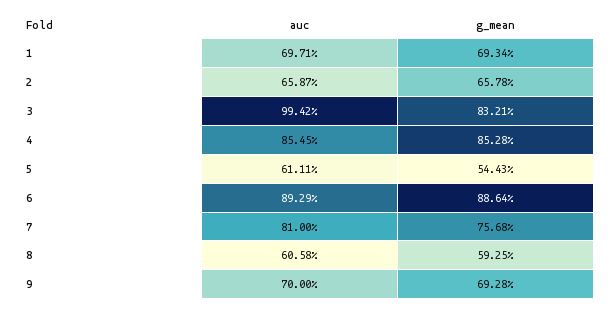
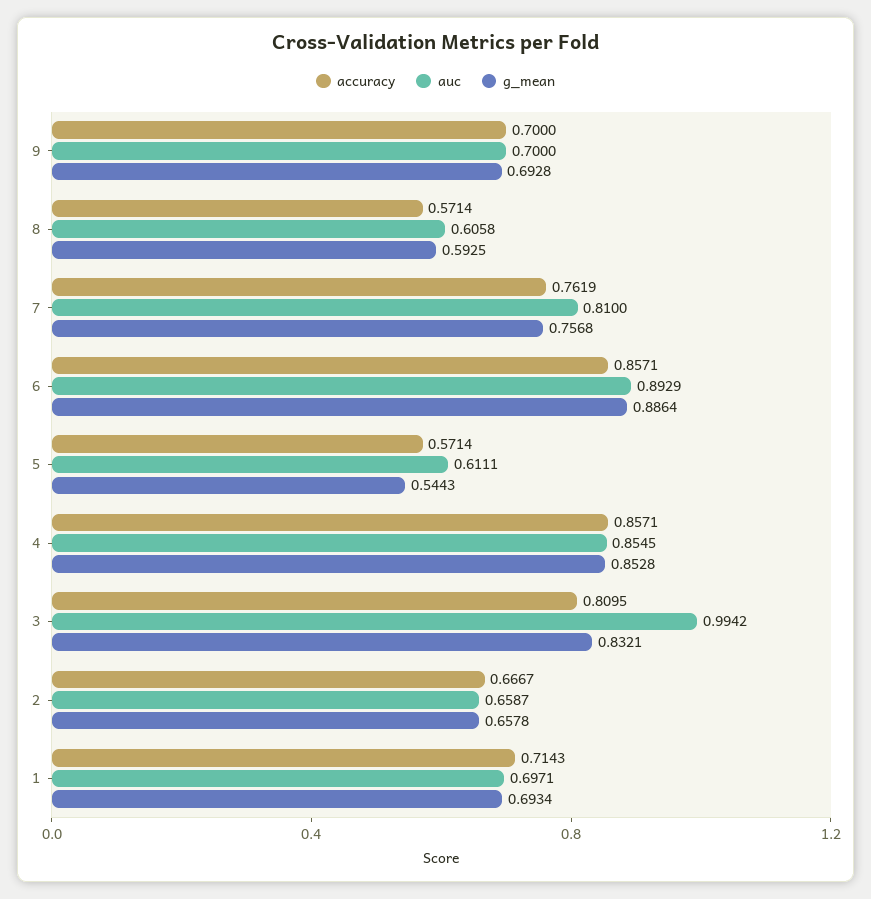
  {
    "auc": {
      "1": 0.6971,
      "2": 0.6587,
      "3": 0.9942,
      "4": 0.8545,
      "5": 0.6111,
      "6": 0.8929,
      "7": 0.81,
      "8": 0.6058,
      "9": 0.7
    },
    "g_mean": {
      "1": 0.6934,
      "2": 0.6578,
      "3": 0.8321,
      "4": 0.8528,
      "5": 0.5443,
      "6": 0.8864,
      "7": 0.7568,
      "8": 0.5925,
      "9": 0.6928
-   }
+   },
+   "accuracy": {
+     "9": 0.7,
+     "8": 0.5714,
+     "7": 0.7619,
+     "6": 0.8571,
+     "5": 0.5714,
+     "4": 0.8571,
+     "3": 0.8095,
+     "2": 0.6667,
+     "1": 0.7143
+   }
  }

